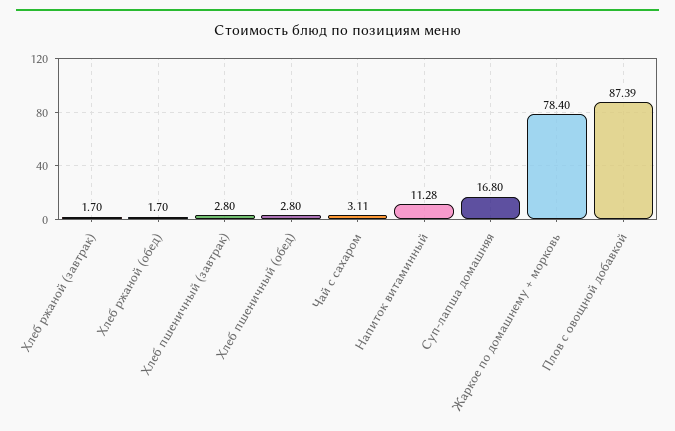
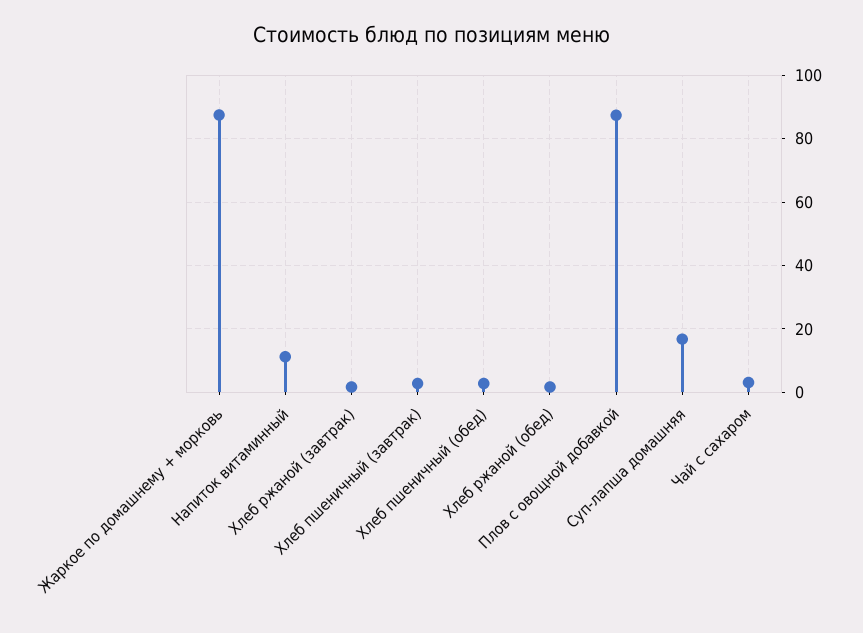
  {
    "Хлеб ржаной (завтрак)": 1.7,
    "Хлеб ржаной (обед)": 1.7,
    "Хлеб пшеничный (завтрак)": 2.8,
    "Хлеб пшеничный (обед)": 2.8,
    "Чай с сахаром": 3.11,
    "Напиток витаминный": 11.28,
    "Суп-лапша домашняя": 16.8,
-   "Жаркое по домашнему + морковь": 78.4,
+   "Жаркое по домашнему + морковь": 88,
    "Плов с овощной добавкой": 87.39
  }

